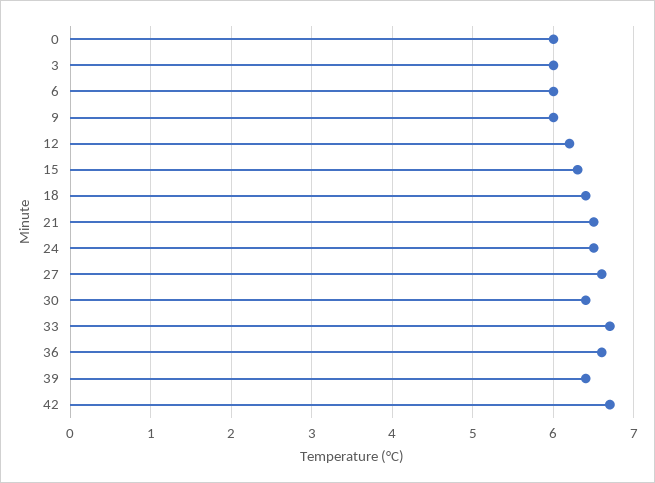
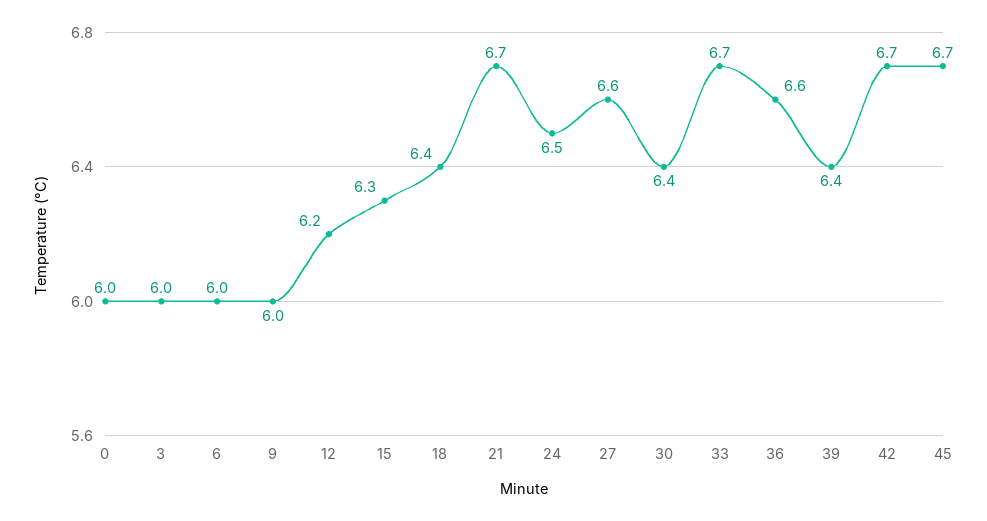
  {
    "0": 6,
    "3": 6,
    "6": 6,
    "9": 6,
    "12": 6.2,
    "15": 6.3,
    "18": 6.4,
-   "21": 6.5,
+   "21": 6.7,
    "24": 6.5,
    "27": 6.6,
    "30": 6.4,
    "33": 6.7,
    "36": 6.6,
    "39": 6.4,
-   "42": 6.7
+   "42": 6.7,
+   "45": 6.7
  }

